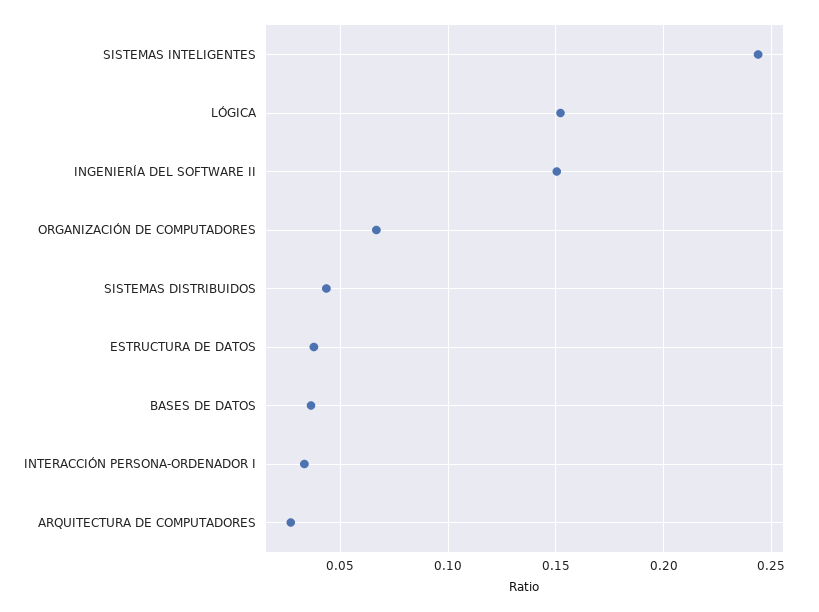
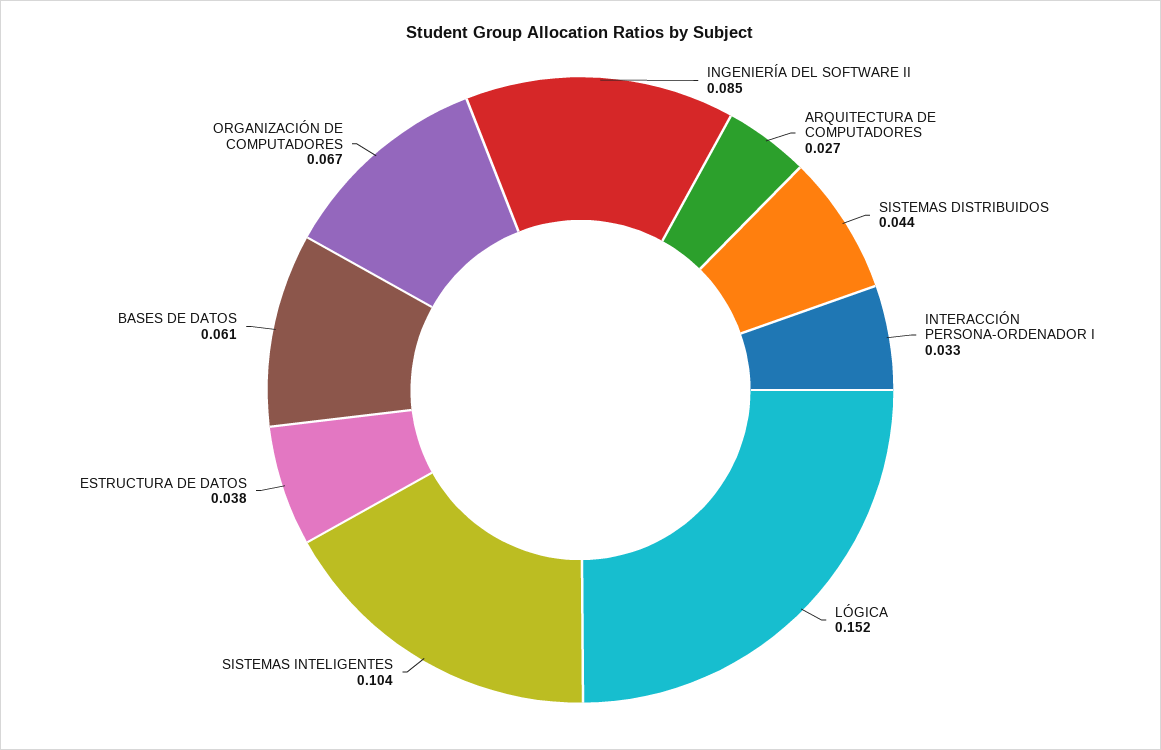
  {
-   "SISTEMAS INTELIGENTES": 0.245,
+   "SISTEMAS INTELIGENTES": 0.104,
    "LÓGICA": 0.152,
-   "INGENIERÍA DEL SOFTWARE II": 0.15,
+   "INGENIERÍA DEL SOFTWARE II": 0.085,
    "ORGANIZACIÓN DE COMPUTADORES": 0.067,
    "SISTEMAS DISTRIBUIDOS": 0.044,
    "ESTRUCTURA DE DATOS": 0.038,
-   "BASES DE DATOS": 0.035,
+   "BASES DE DATOS": 0.061,
    "INTERACCIÓN PERSONA-ORDENADOR I": 0.033,
    "ARQUITECTURA DE COMPUTADORES": 0.027
  }

